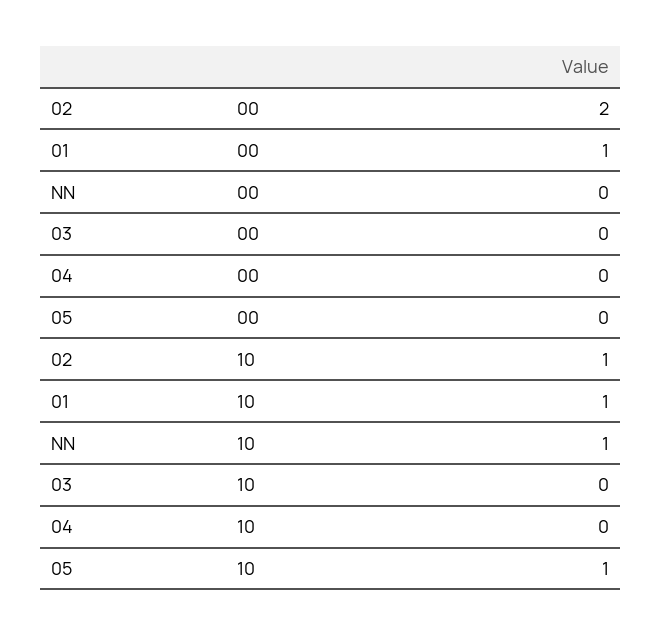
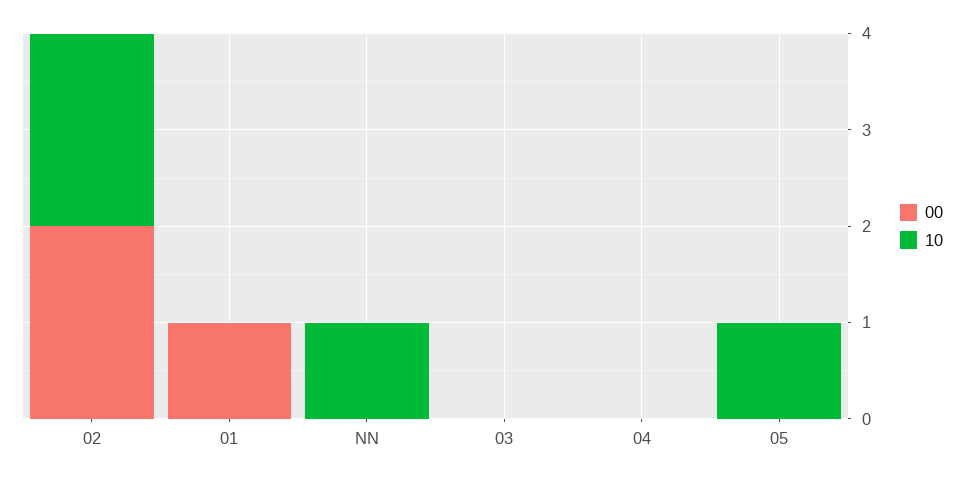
  {
    "00": {
      "02": 2,
      "01": 1,
      "NN": 0,
      "03": 0,
      "04": 0,
      "05": 0
    },
    "10": {
-     "02": 1,
+     "02": 2,
-     "01": 1,
+     "01": 0,
      "NN": 1,
      "03": 0,
      "04": 0,
      "05": 1
    }
  }

